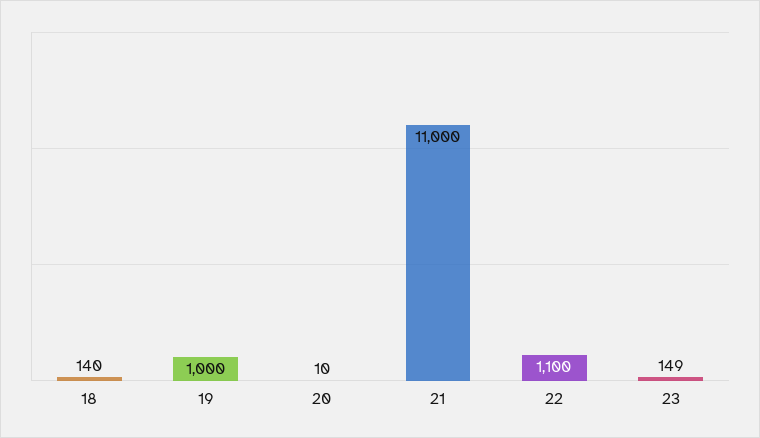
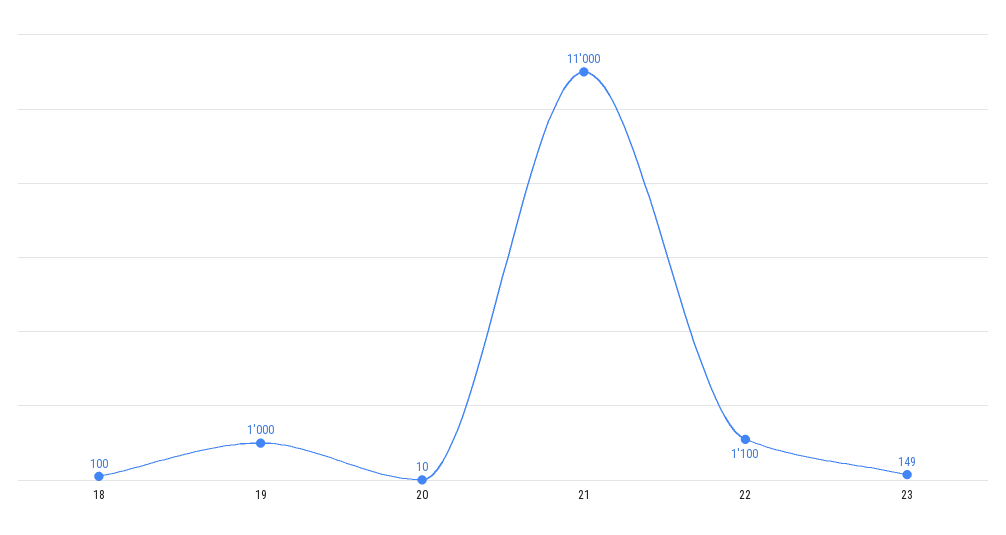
  {
-   "18": 140,
+   "18": 100,
    "19": 1000,
    "20": 10,
    "21": 11000,
    "22": 1100,
    "23": 149
  }

